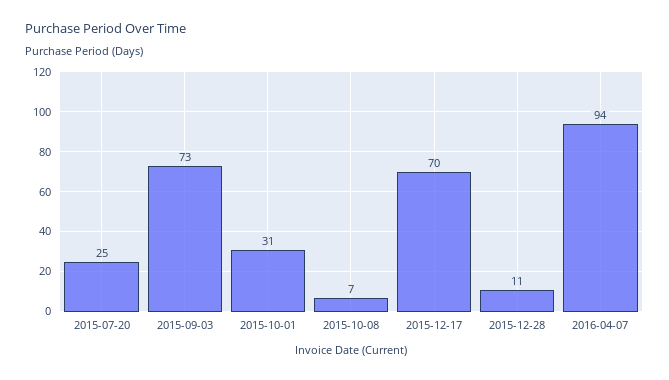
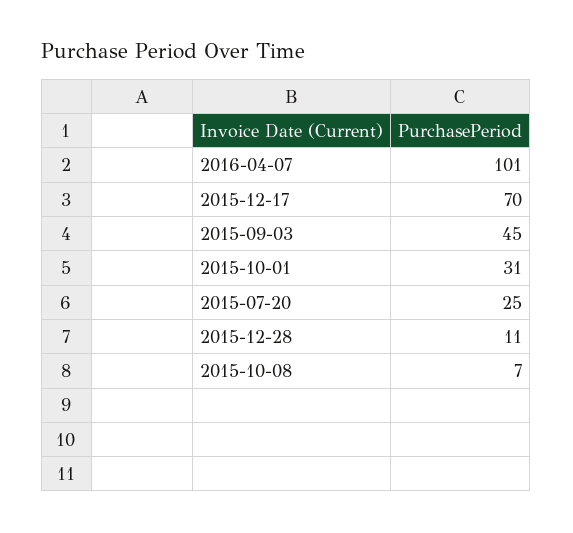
  {
    "2015-07-20": 25,
-   "2015-09-03": 73,
+   "2015-09-03": 45,
    "2015-10-01": 31,
    "2015-10-08": 7,
    "2015-12-17": 70,
    "2015-12-28": 11,
-   "2016-04-07": 94
+   "2016-04-07": 101
  }

